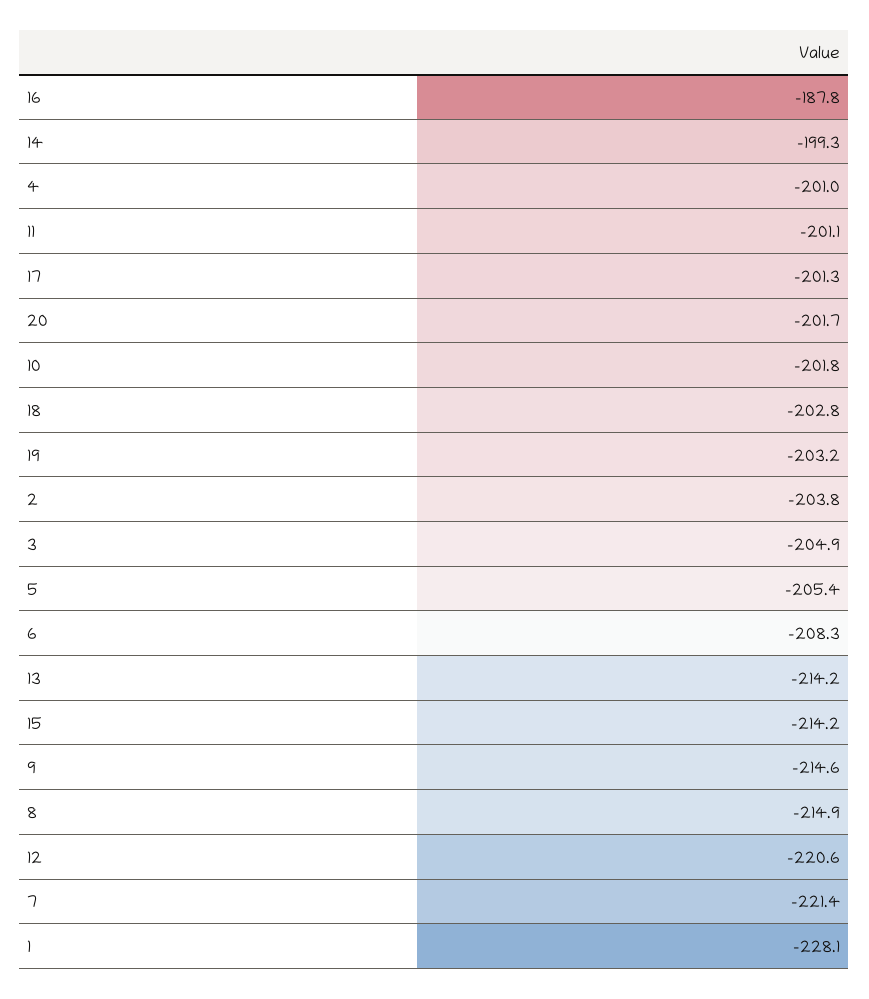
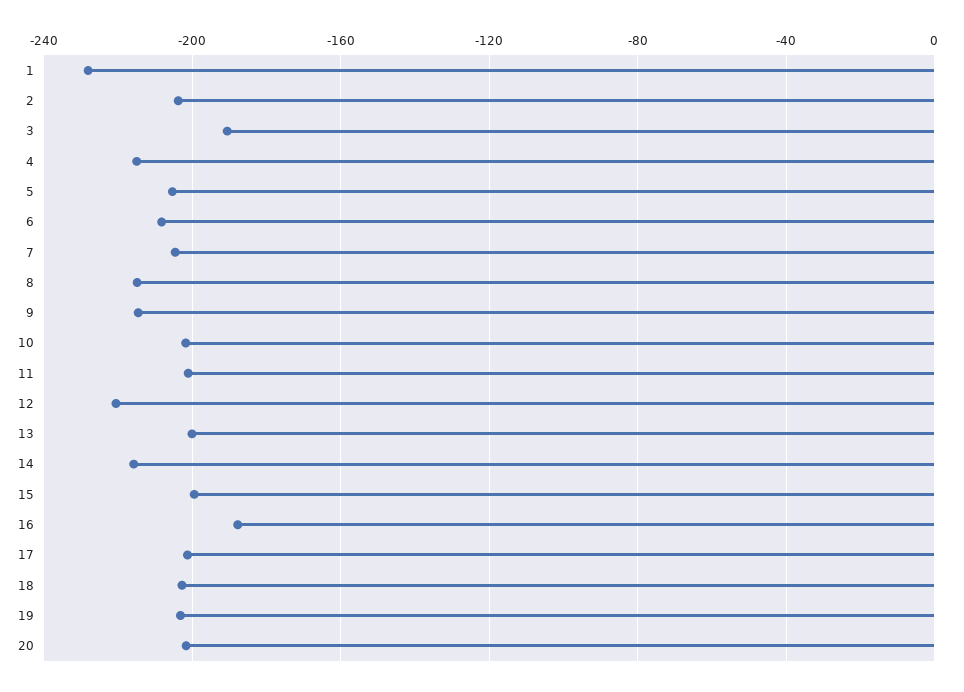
  {
    "16": -187.8,
-   "14": -199.3,
+   "14": -215,
-   "4": -201,
+   "4": -215,
    "11": -201.1,
    "17": -201.3,
    "20": -201.7,
    "10": -201.8,
    "18": -202.8,
    "19": -203.2,
    "2": -203.8,
-   "3": -204.9,
+   "3": -190,
    "5": -205.4,
    "6": -208.3,
-   "13": -214.2,
+   "13": -200,
-   "15": -214.2,
+   "15": -200,
    "9": -214.6,
    "8": -214.9,
    "12": -220.6,
-   "7": -221.4,
+   "7": -205,
    "1": -228.1
  }

